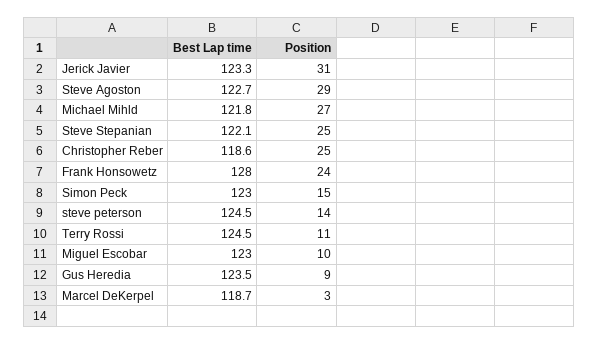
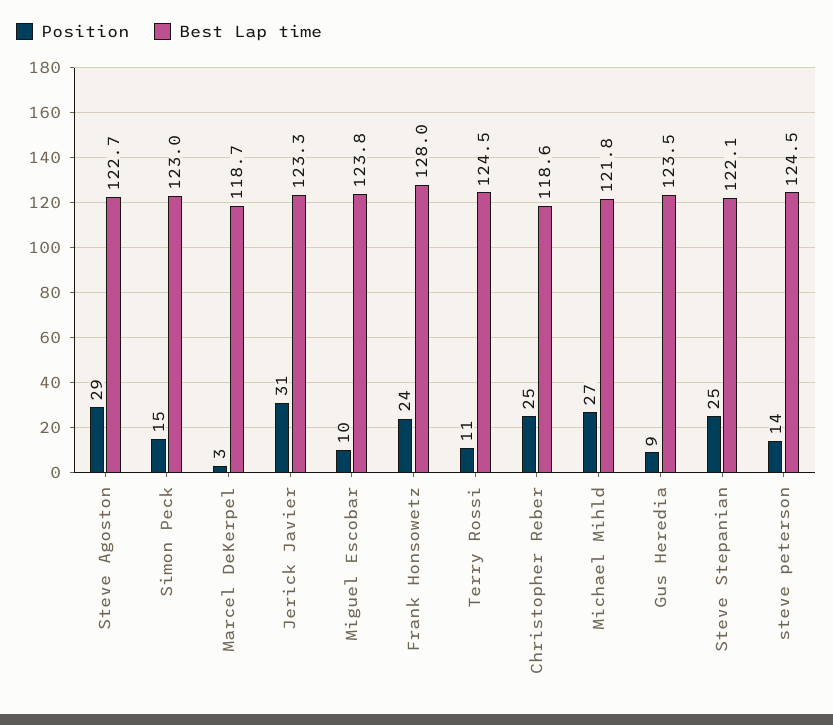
  {
    "Best Lap time": {
      "Jerick Javier": 123.3,
      "Steve Agoston": 122.7,
      "Michael Mihld": 121.8,
      "Steve Stepanian": 122.1,
      "Christopher Reber": 118.6,
      "Frank Honsowetz": 128,
      "Simon Peck": 123,
      "steve peterson": 124.5,
      "Terry Rossi": 124.5,
-     "Miguel Escobar": 123,
+     "Miguel Escobar": 123.8,
      "Gus Heredia": 123.5,
      "Marcel DeKerpel": 118.7
    },
    "Position": {
      "Jerick Javier": 31,
      "Steve Agoston": 29,
      "Michael Mihld": 27,
      "Steve Stepanian": 25,
      "Christopher Reber": 25,
      "Frank Honsowetz": 24,
      "Simon Peck": 15,
      "steve peterson": 14,
      "Terry Rossi": 11,
      "Miguel Escobar": 10,
      "Gus Heredia": 9,
      "Marcel DeKerpel": 3
    }
  }

